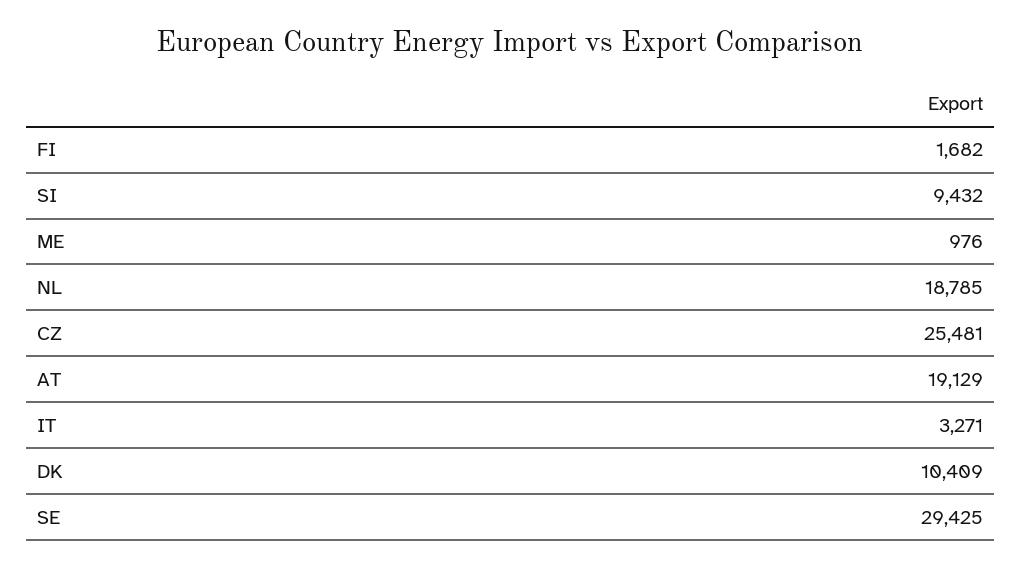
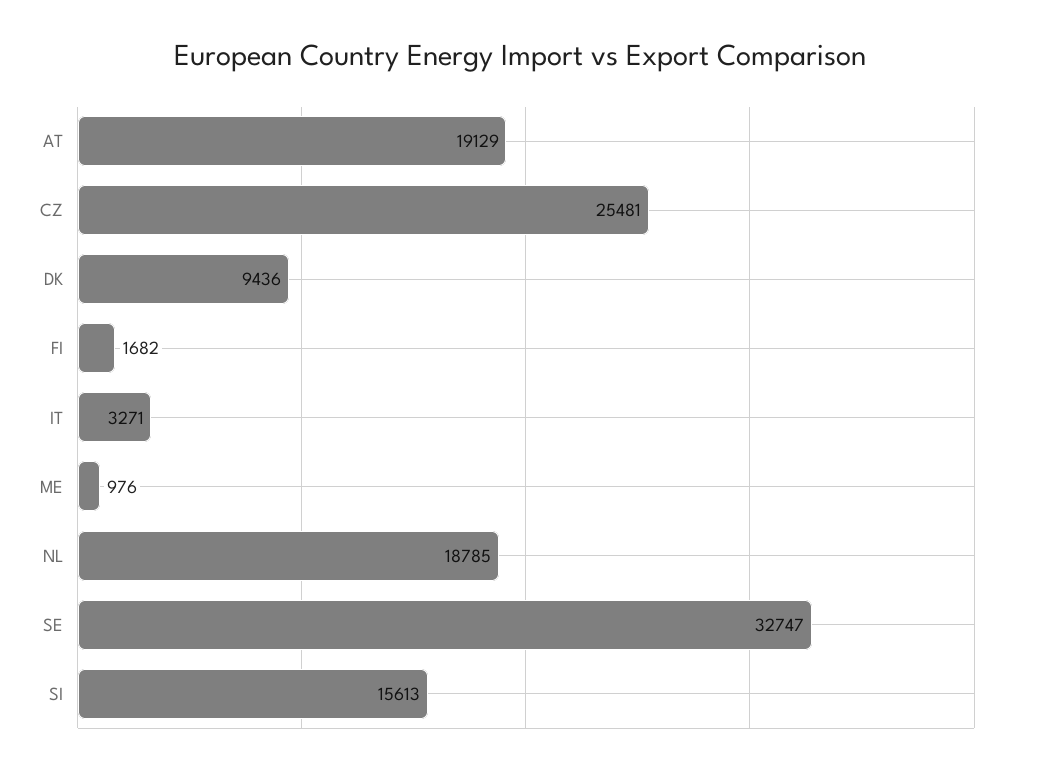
  {
    "FI": 1682,
-   "SI": 9432,
+   "SI": 15613,
    "ME": 976,
    "NL": 18785,
    "CZ": 25481,
    "AT": 19129,
    "IT": 3271,
-   "DK": 10409,
+   "DK": 9436,
-   "SE": 29425
+   "SE": 32747
  }

